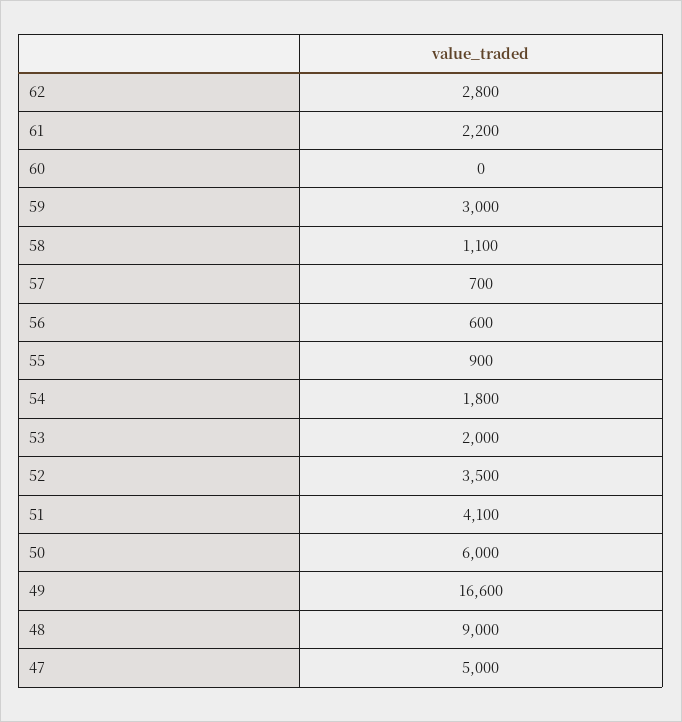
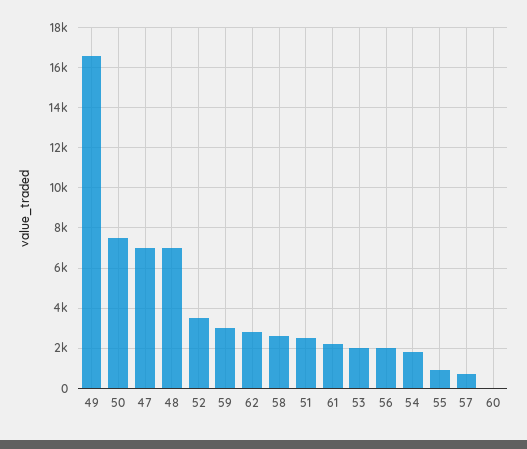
  {
    "62": 2800,
    "61": 2200,
    "60": 0,
    "59": 3000,
-   "58": 1100,
+   "58": 2500,
    "57": 700,
-   "56": 600,
+   "56": 2000,
    "55": 900,
    "54": 1800,
    "53": 2000,
    "52": 3500,
-   "51": 4100,
+   "51": 2500,
-   "50": 6000,
+   "50": 7500,
    "49": 16600,
-   "48": 9000,
+   "48": 7000,
-   "47": 5000
+   "47": 7000
  }

